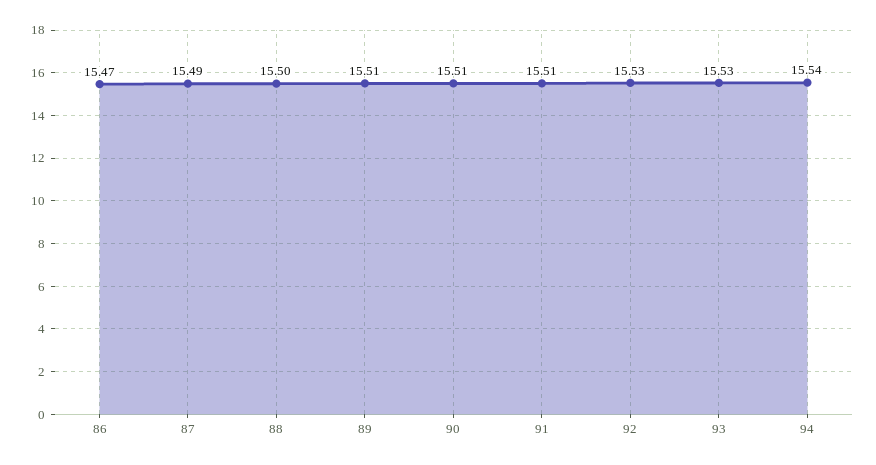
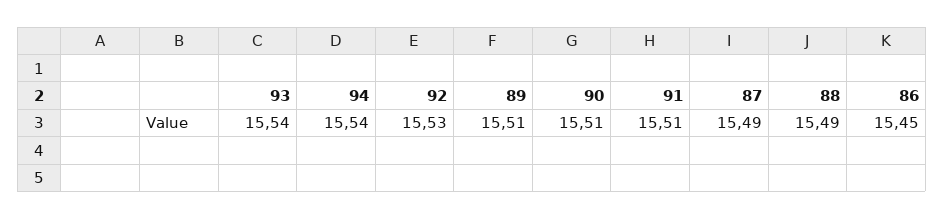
  {
-   "86": 15.47,
+   "86": 15.45,
    "87": 15.49,
-   "88": 15.5,
+   "88": 15.49,
    "89": 15.51,
    "90": 15.51,
    "91": 15.51,
    "92": 15.53,
-   "93": 15.53,
+   "93": 15.54,
    "94": 15.54
  }

